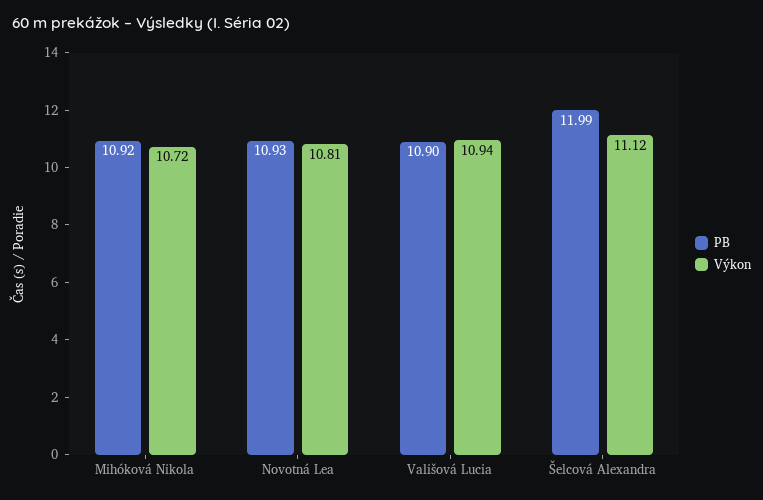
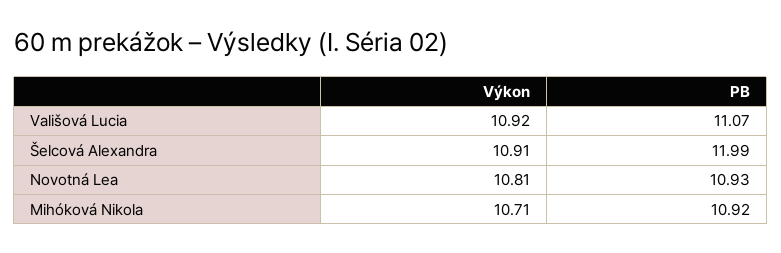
  {
    "PB": {
      "Mihóková Nikola": 10.92,
      "Novotná Lea": 10.93,
-     "Vališová Lucia": 10.9,
+     "Vališová Lucia": 11.07,
      "Šelcová Alexandra": 11.99
    },
    "Výkon": {
-     "Mihóková Nikola": 10.72,
+     "Mihóková Nikola": 10.71,
      "Novotná Lea": 10.81,
-     "Vališová Lucia": 10.94,
+     "Vališová Lucia": 10.92,
-     "Šelcová Alexandra": 11.12
+     "Šelcová Alexandra": 10.91
    }
  }

